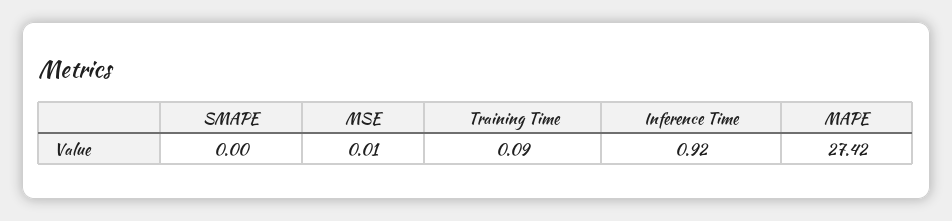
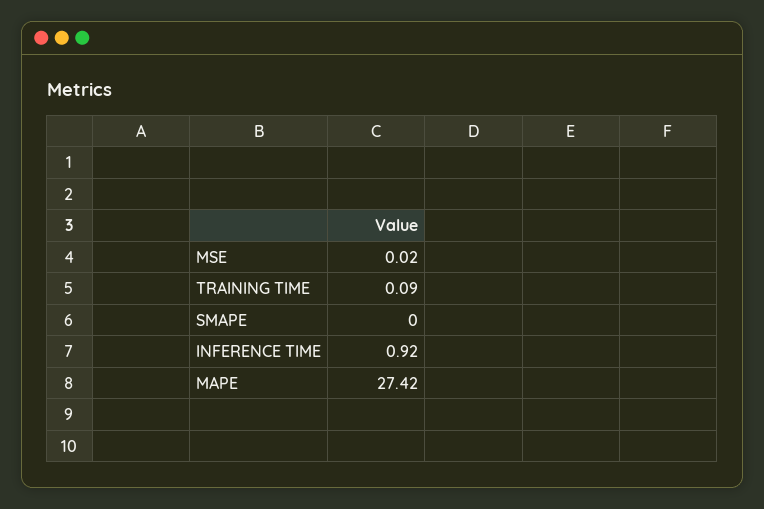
  {
    "SMAPE": 0,
-   "MSE": 0.01,
+   "MSE": 0.02,
    "Training Time": 0.09,
    "Inference Time": 0.92,
    "MAPE": 27.42
  }

